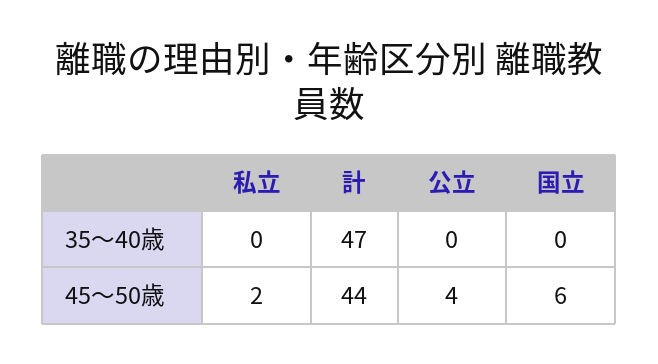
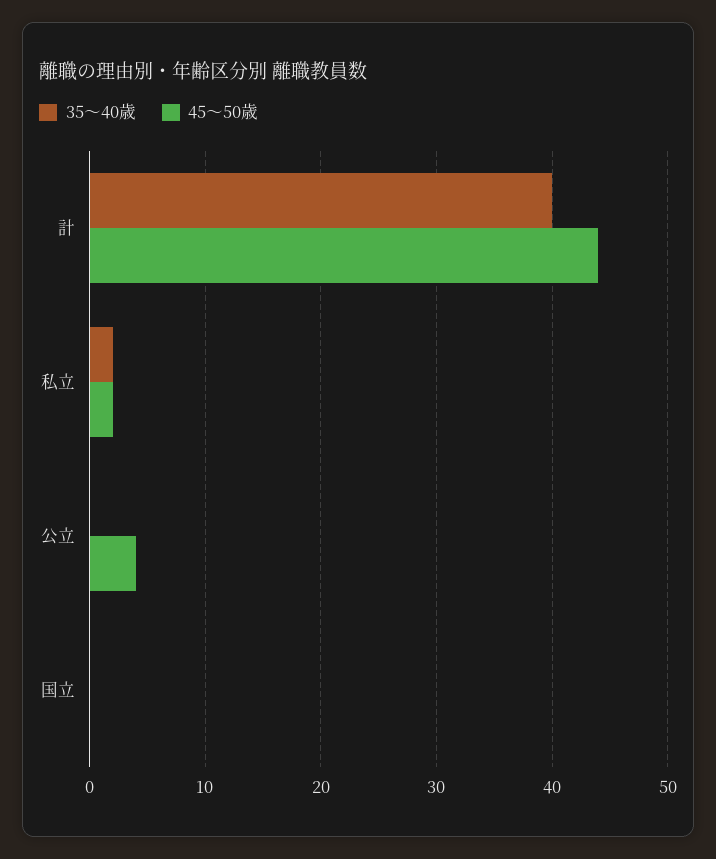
  {
    "35〜40歳": {
-     "私立": 0,
+     "私立": 2,
-     "計": 47,
+     "計": 40,
      "公立": 0,
      "国立": 0
    },
    "45〜50歳": {
      "私立": 2,
      "計": 44,
      "公立": 4,
-     "国立": 6
+     "国立": 0
    }
  }

